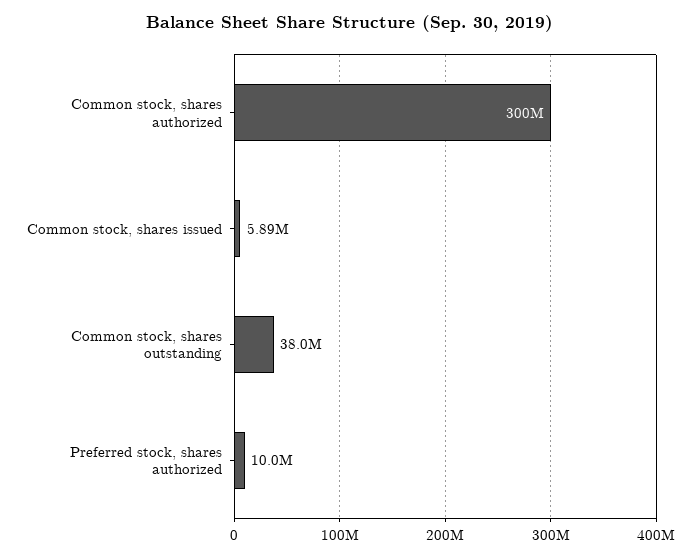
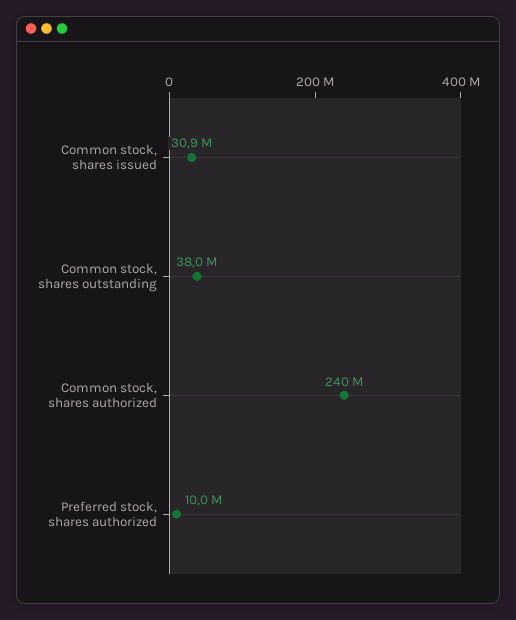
  {
-   "Common stock, shares authorized": 300000000,
+   "Common stock, shares authorized": 240000000,
-   "Common stock, shares issued": 5890000,
+   "Common stock, shares issued": 30900000,
    "Common stock, shares outstanding": 38000000,
    "Preferred stock, shares authorized": 10000000
  }

